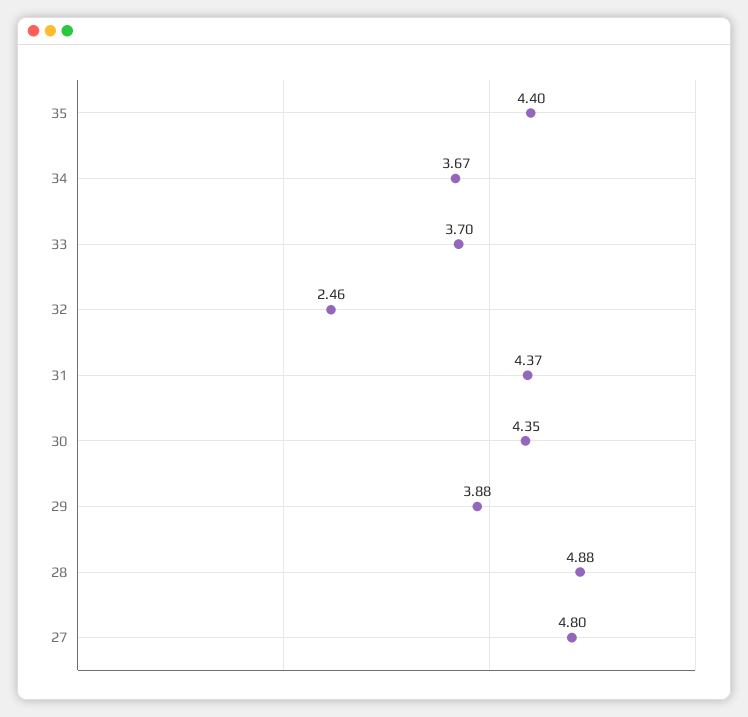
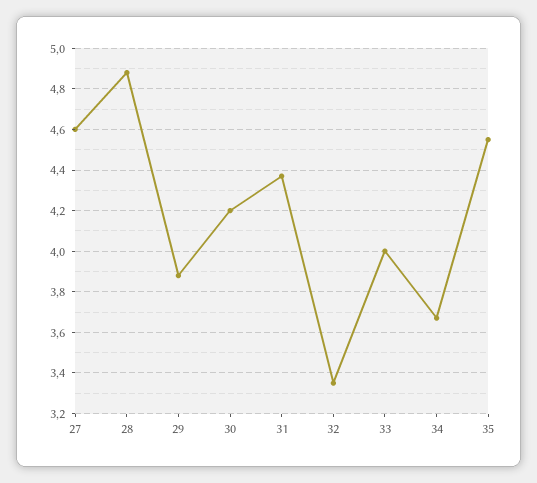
  {
-   "35": 4.4,
+   "35": 4.55,
    "34": 3.67,
-   "33": 3.7,
+   "33": 4,
-   "32": 2.46,
+   "32": 3.35,
    "31": 4.37,
-   "30": 4.35,
+   "30": 4.2,
    "29": 3.88,
    "28": 4.88,
-   "27": 4.8
+   "27": 4.6
  }

